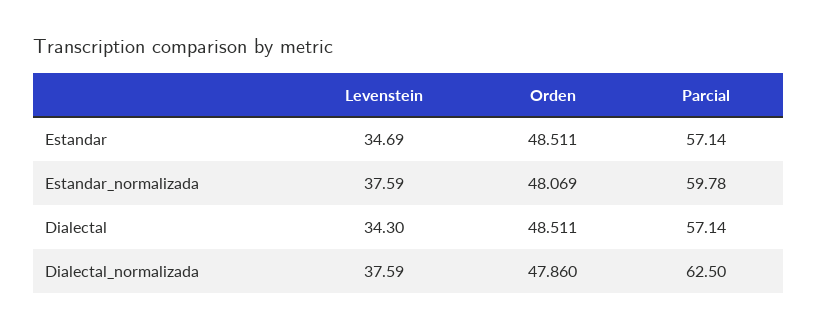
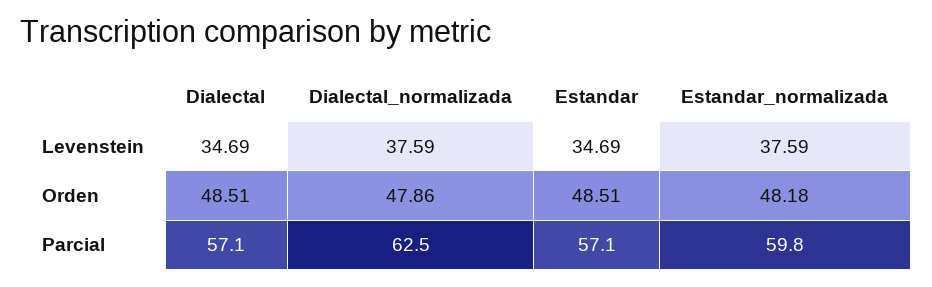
  {
    "Levenstein": {
      "Estandar": 34.69,
      "Estandar_normalizada": 37.59,
-     "Dialectal": 34.3,
+     "Dialectal": 34.69,
      "Dialectal_normalizada": 37.59
    },
    "Orden": {
      "Estandar": 48.511,
-     "Estandar_normalizada": 48.069,
+     "Estandar_normalizada": 48.18,
      "Dialectal": 48.511,
      "Dialectal_normalizada": 47.86
    },
    "Parcial": {
      "Estandar": 57.14,
      "Estandar_normalizada": 59.78,
      "Dialectal": 57.14,
      "Dialectal_normalizada": 62.5
    }
  }

